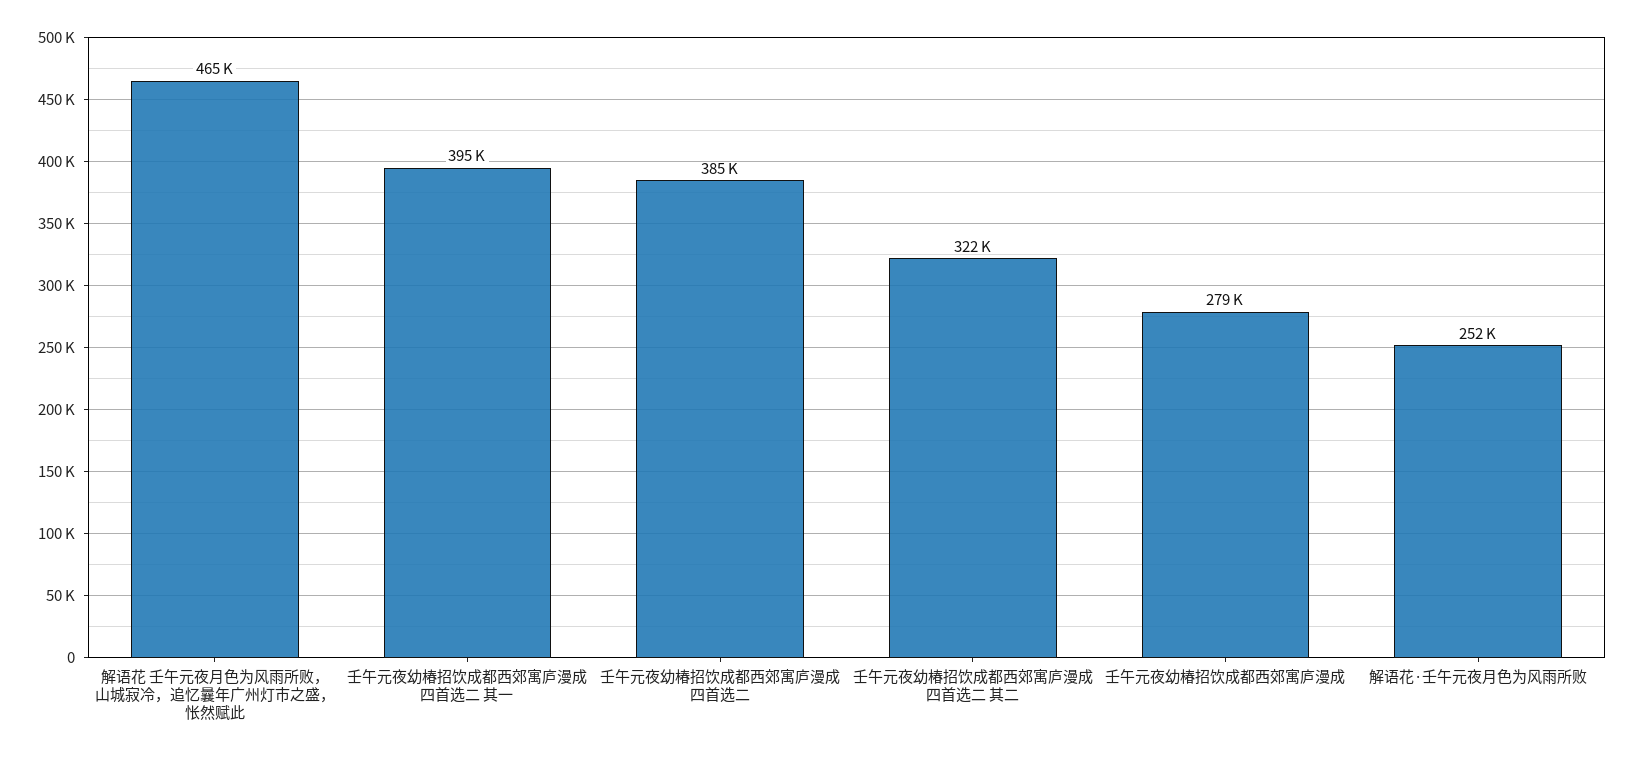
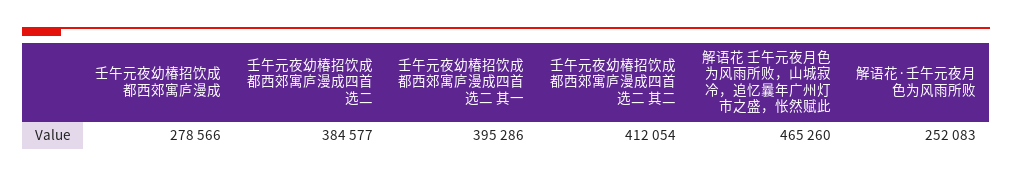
  {
    "解语花 壬午元夜月色为风雨所败，山城寂冷，追忆曩年广州灯市之盛，怅然赋此": 465260,
    "壬午元夜幼椿招饮成都西郊寓庐漫成四首选二 其一": 395286,
    "壬午元夜幼椿招饮成都西郊寓庐漫成四首选二": 384577,
-   "壬午元夜幼椿招饮成都西郊寓庐漫成四首选二 其二": 322000,
+   "壬午元夜幼椿招饮成都西郊寓庐漫成四首选二 其二": 412054,
    "壬午元夜幼椿招饮成都西郊寓庐漫成": 278566,
    "解语花·壬午元夜月色为风雨所败": 252083
  }

